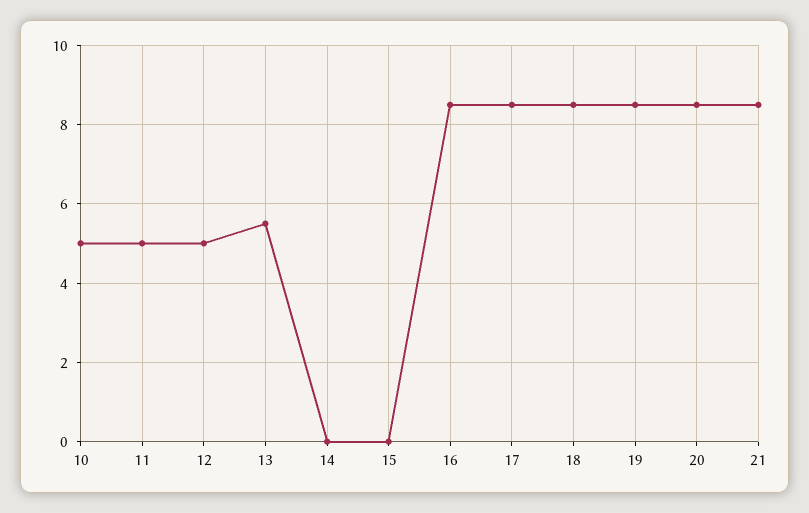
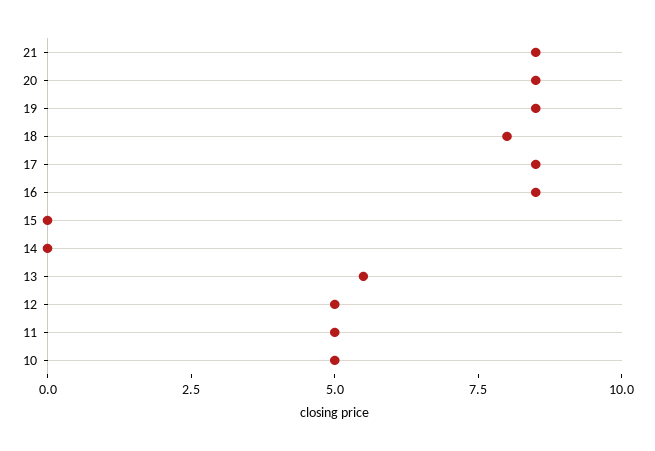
  {
    "10": 5,
    "11": 5,
    "12": 5,
    "13": 5.5,
    "14": 0,
    "15": 0,
    "16": 8.5,
    "17": 8.5,
-   "18": 8.5,
+   "18": 8,
    "19": 8.5,
    "20": 8.5,
    "21": 8.5
  }

